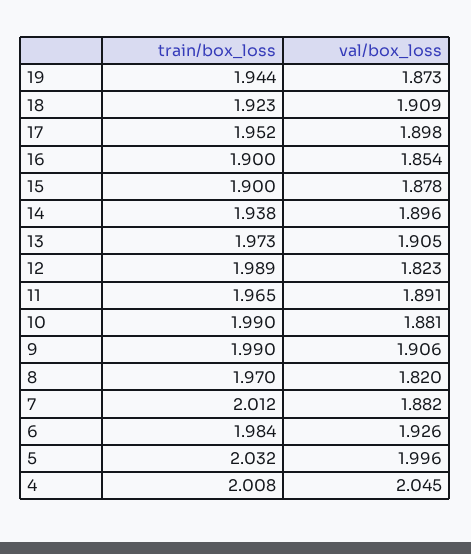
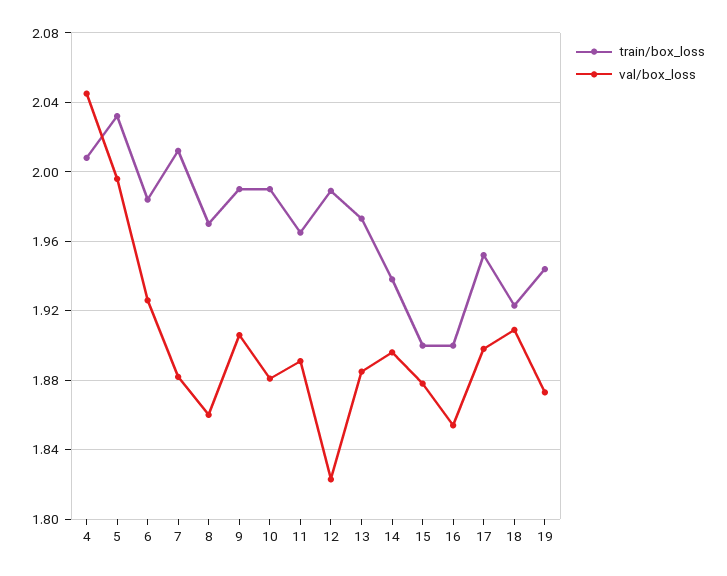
  {
    "train/box_loss": {
      "19": 1.944,
      "18": 1.923,
      "17": 1.952,
      "16": 1.9,
      "15": 1.9,
      "14": 1.938,
      "13": 1.973,
      "12": 1.989,
      "11": 1.965,
      "10": 1.99,
      "9": 1.99,
      "8": 1.97,
      "7": 2.012,
      "6": 1.984,
      "5": 2.032,
      "4": 2.008
    },
    "val/box_loss": {
      "19": 1.873,
      "18": 1.909,
      "17": 1.898,
      "16": 1.854,
      "15": 1.878,
      "14": 1.896,
-     "13": 1.905,
+     "13": 1.885,
      "12": 1.823,
      "11": 1.891,
      "10": 1.881,
      "9": 1.906,
-     "8": 1.82,
+     "8": 1.86,
      "7": 1.882,
      "6": 1.926,
      "5": 1.996,
      "4": 2.045
    }
  }

